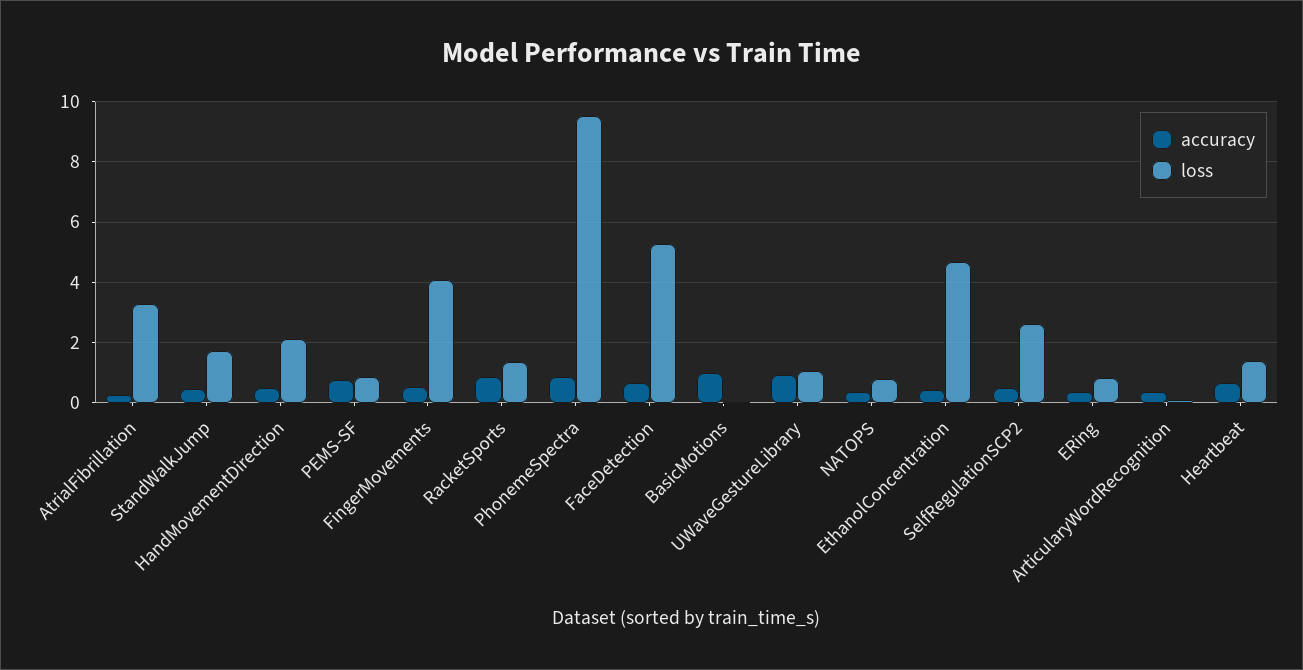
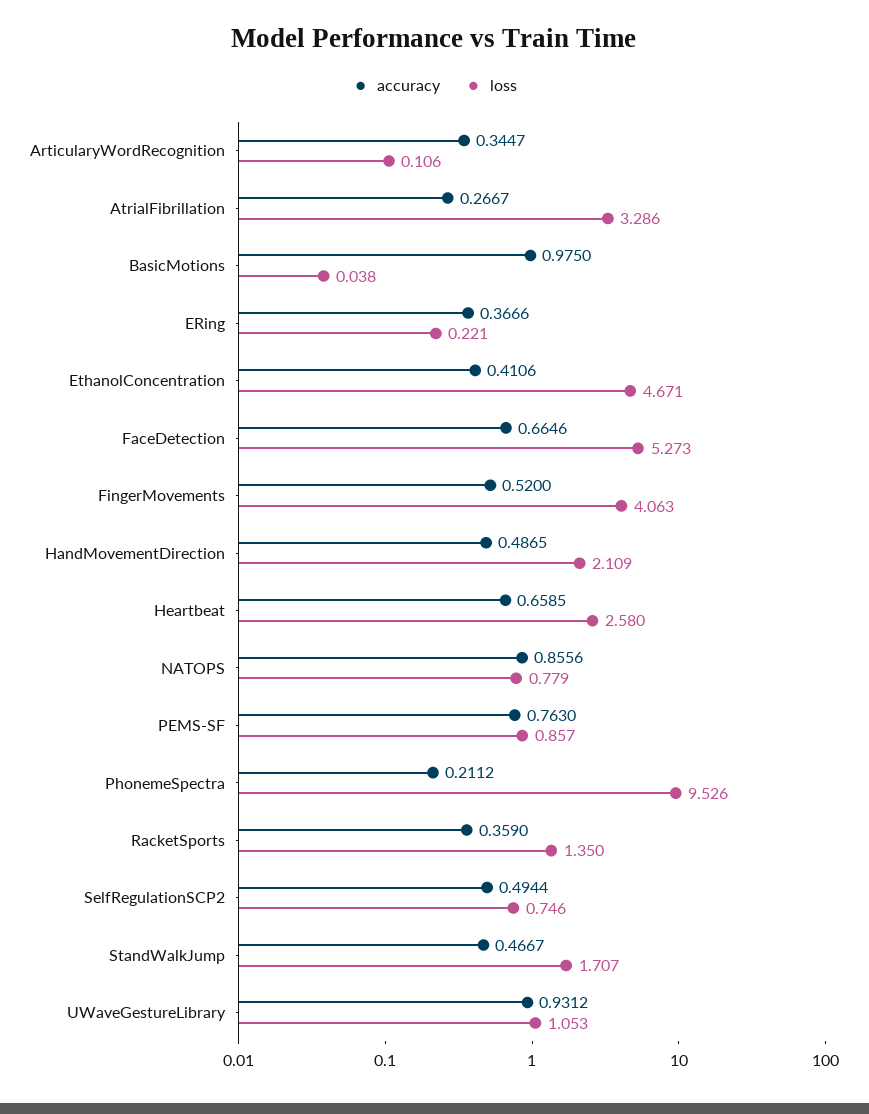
  {
    "accuracy": {
      "AtrialFibrillation": 0.2667,
      "StandWalkJump": 0.4667,
      "HandMovementDirection": 0.4865,
      "PEMS-SF": 0.763,
      "FingerMovements": 0.52,
-     "RacketSports": 0.8,
+     "RacketSports": 0.359,
-     "PhonemeSpectra": 0.8,
+     "PhonemeSpectra": 0.2112,
      "FaceDetection": 0.6646,
      "BasicMotions": 0.975,
      "UWaveGestureLibrary": 0.9312,
-     "NATOPS": 0.4,
+     "NATOPS": 0.8556,
      "EthanolConcentration": 0.4106,
      "SelfRegulationSCP2": 0.4944,
      "ERing": 0.3666,
      "ArticularyWordRecognition": 0.3447,
      "Heartbeat": 0.6585
    },
    "loss": {
      "AtrialFibrillation": 3.286,
      "StandWalkJump": 1.707,
      "HandMovementDirection": 2.109,
      "PEMS-SF": 0.857,
      "FingerMovements": 4.063,
      "RacketSports": 1.35,
      "PhonemeSpectra": 9.526,
      "FaceDetection": 5.273,
      "BasicMotions": 0.038,
      "UWaveGestureLibrary": 1.053,
      "NATOPS": 0.779,
      "EthanolConcentration": 4.671,
-     "SelfRegulationSCP2": 2.6,
+     "SelfRegulationSCP2": 0.746,
-     "ERing": 0.8,
+     "ERing": 0.221,
      "ArticularyWordRecognition": 0.106,
-     "Heartbeat": 1.4
+     "Heartbeat": 2.58
    }
  }

